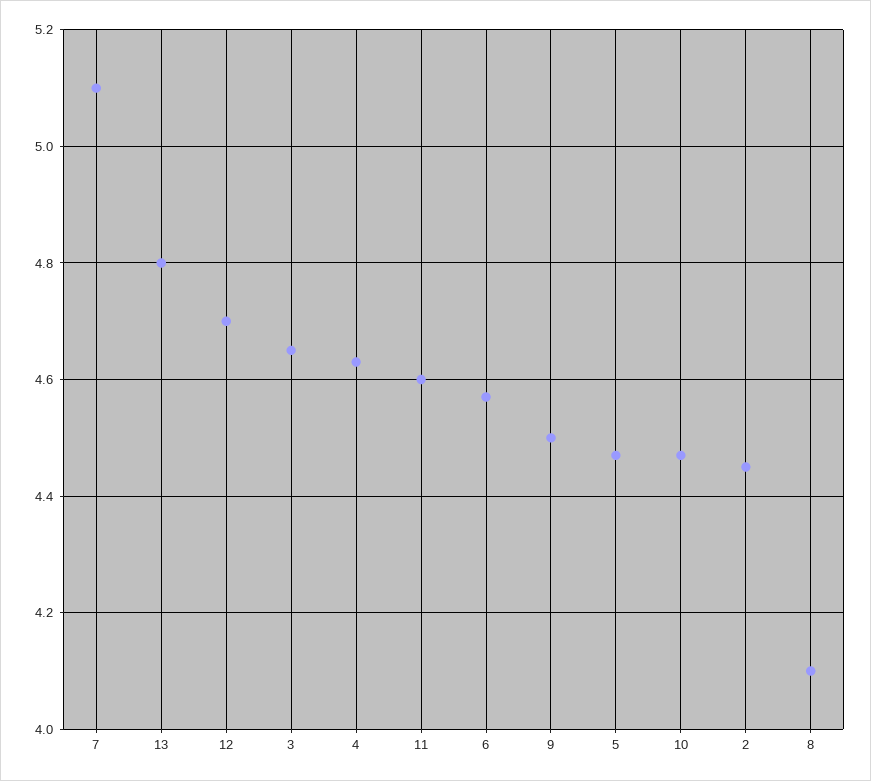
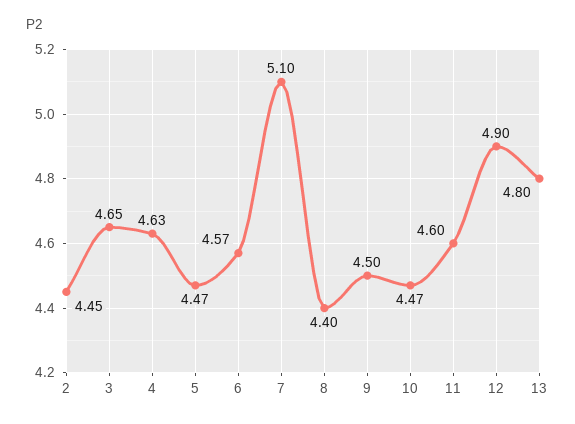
  {
    "7": 5.1,
    "13": 4.8,
-   "12": 4.7,
+   "12": 4.9,
    "3": 4.65,
    "4": 4.63,
    "11": 4.6,
    "6": 4.57,
    "9": 4.5,
    "5": 4.47,
    "10": 4.47,
    "2": 4.45,
-   "8": 4.1
+   "8": 4.4
  }

